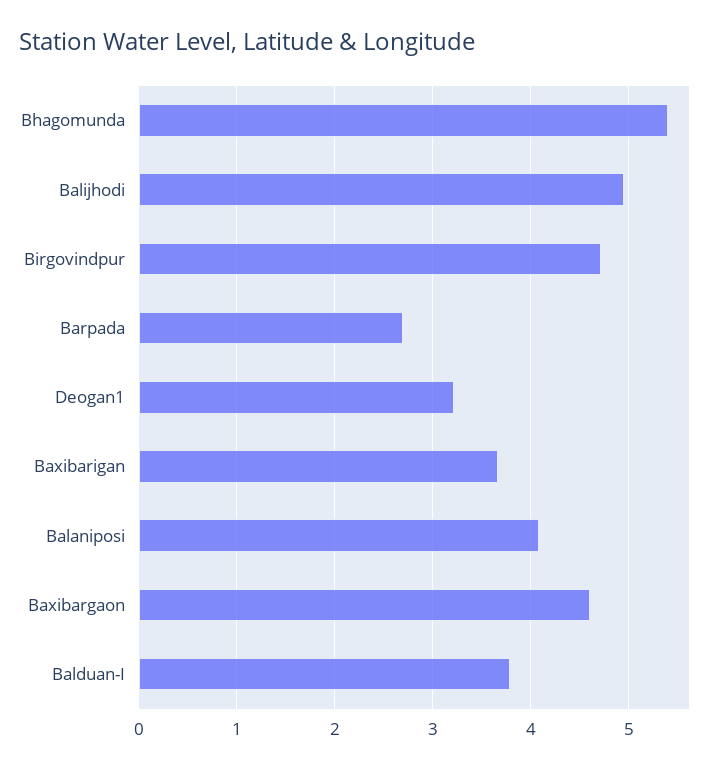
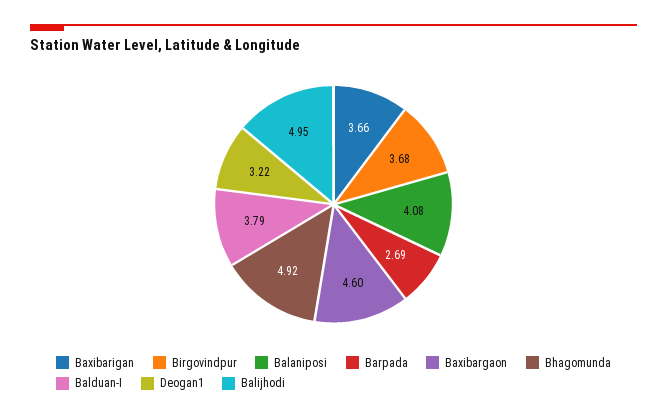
  {
-   "Bhagomunda": 5.4,
+   "Bhagomunda": 4.92,
    "Balijhodi": 4.95,
-   "Birgovindpur": 4.7,
+   "Birgovindpur": 3.68,
    "Barpada": 2.69,
    "Deogan1": 3.22,
    "Baxibarigan": 3.66,
    "Balaniposi": 4.08,
    "Baxibargaon": 4.6,
    "Balduan-I": 3.79
  }

